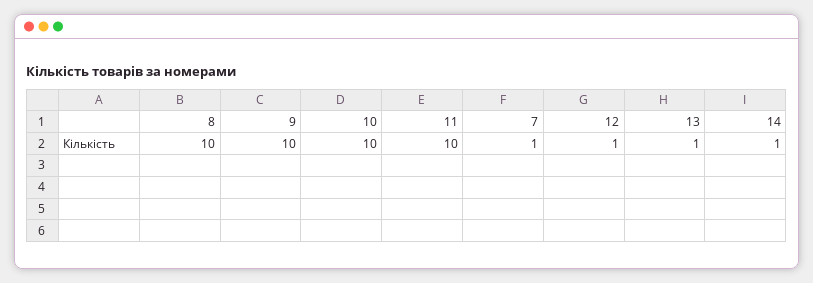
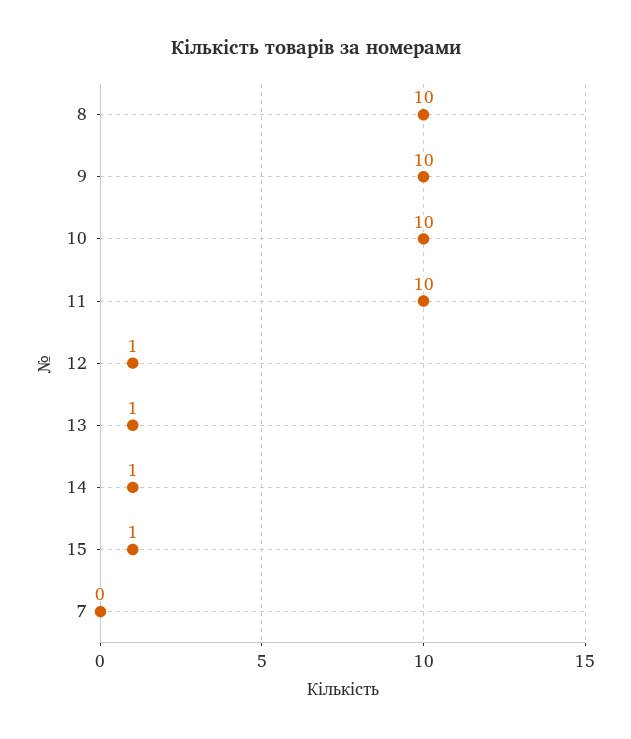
  {
    "8": 10,
    "9": 10,
    "10": 10,
    "11": 10,
-   "7": 1,
+   "7": 0,
    "12": 1,
    "13": 1,
-   "14": 1
+   "14": 1,
+   "15": 1
  }

